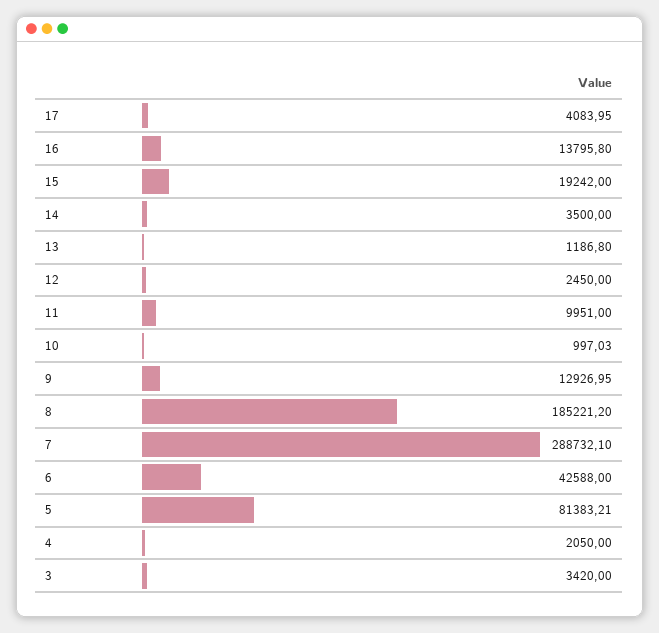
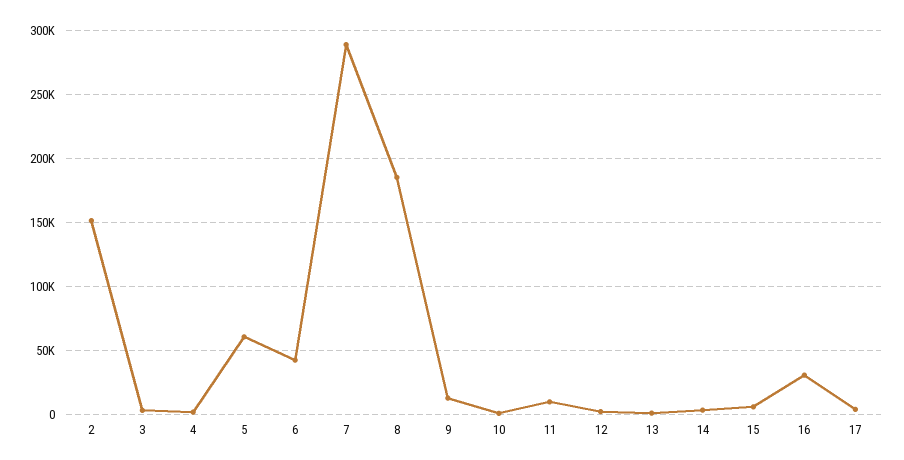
  {
    "17": 4083.95,
-   "16": 13795.8,
+   "16": 30000,
-   "15": 19242,
+   "15": 5000,
    "14": 3500,
    "13": 1186.8,
    "12": 2450,
    "11": 9951,
    "10": 997.03,
    "9": 12926.95,
    "8": 185221.2,
    "7": 288732.1,
    "6": 42588,
-   "5": 81383.21,
+   "5": 60000,
    "4": 2050,
-   "3": 3420
+   "3": 3420,
+   "2": 150000
  }

